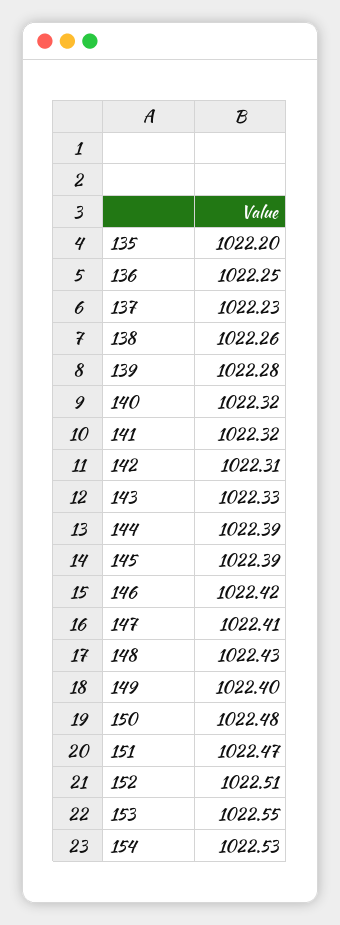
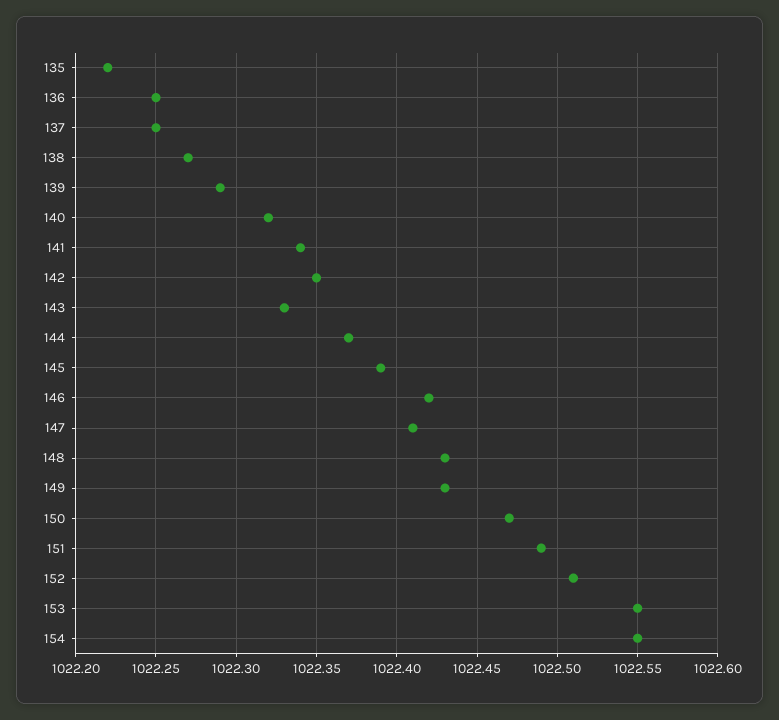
  {
-   "135": 1022.2,
+   "135": 1022.22,
    "136": 1022.25,
-   "137": 1022.23,
+   "137": 1022.25,
-   "138": 1022.26,
+   "138": 1022.27,
-   "139": 1022.28,
+   "139": 1022.29,
    "140": 1022.32,
-   "141": 1022.32,
+   "141": 1022.34,
-   "142": 1022.31,
+   "142": 1022.35,
    "143": 1022.33,
-   "144": 1022.39,
+   "144": 1022.37,
    "145": 1022.39,
    "146": 1022.42,
    "147": 1022.41,
    "148": 1022.43,
-   "149": 1022.4,
+   "149": 1022.43,
-   "150": 1022.48,
+   "150": 1022.47,
-   "151": 1022.47,
+   "151": 1022.49,
    "152": 1022.51,
    "153": 1022.55,
-   "154": 1022.53
+   "154": 1022.55
  }

